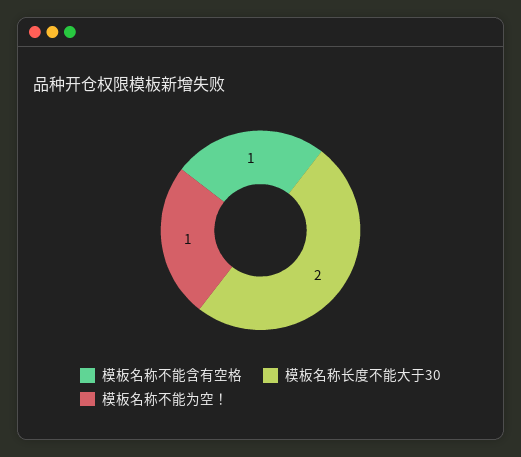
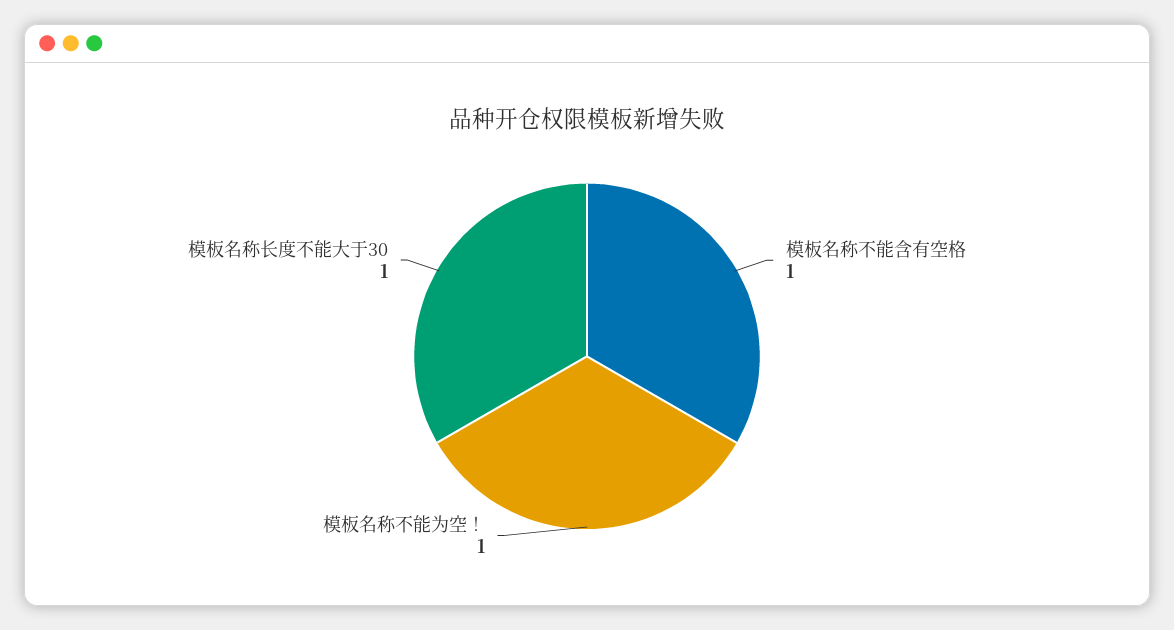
  {
    "模板名称不能含有空格": 1,
-   "模板名称长度不能大于30": 2,
+   "模板名称长度不能大于30": 1,
    "模板名称不能为空！": 1
  }

